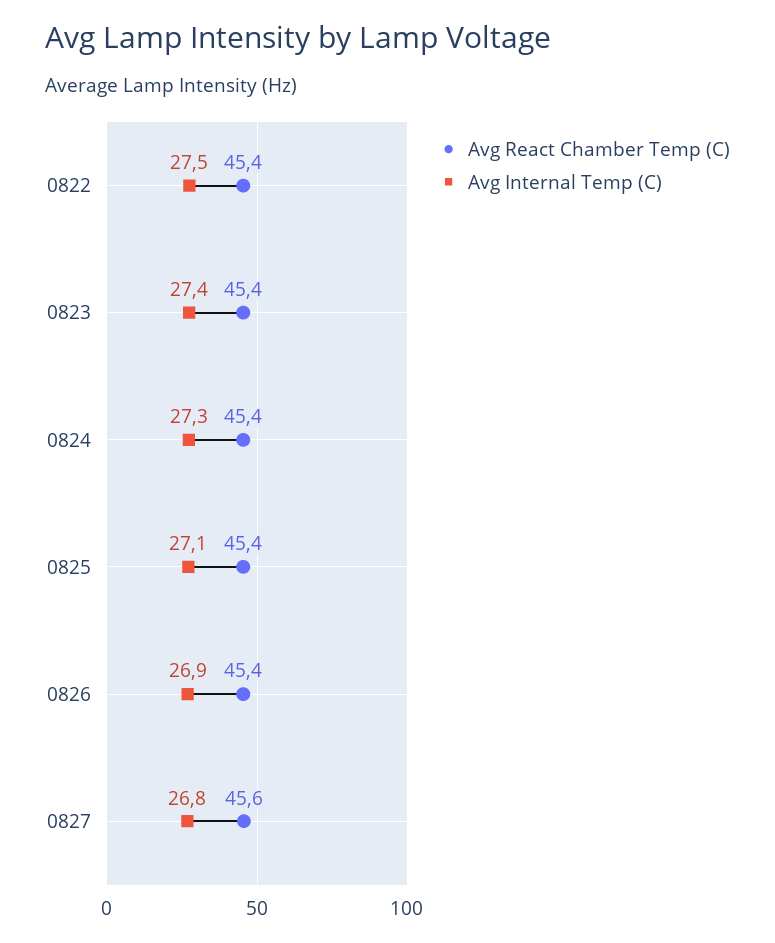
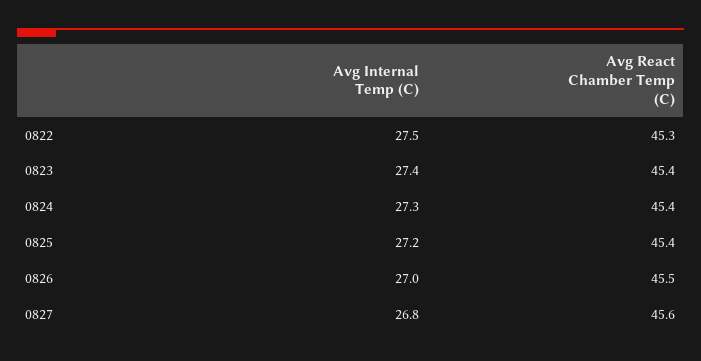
  {
    "Avg React Chamber Temp (C)": {
-     "0822": 45.4,
+     "0822": 45.3,
      "0823": 45.4,
      "0824": 45.4,
      "0825": 45.4,
-     "0826": 45.4,
+     "0826": 45.5,
      "0827": 45.6
    },
    "Avg Internal Temp (C)": {
      "0822": 27.5,
      "0823": 27.4,
      "0824": 27.3,
-     "0825": 27.1,
+     "0825": 27.2,
-     "0826": 26.9,
+     "0826": 27,
      "0827": 26.8
    }
  }

